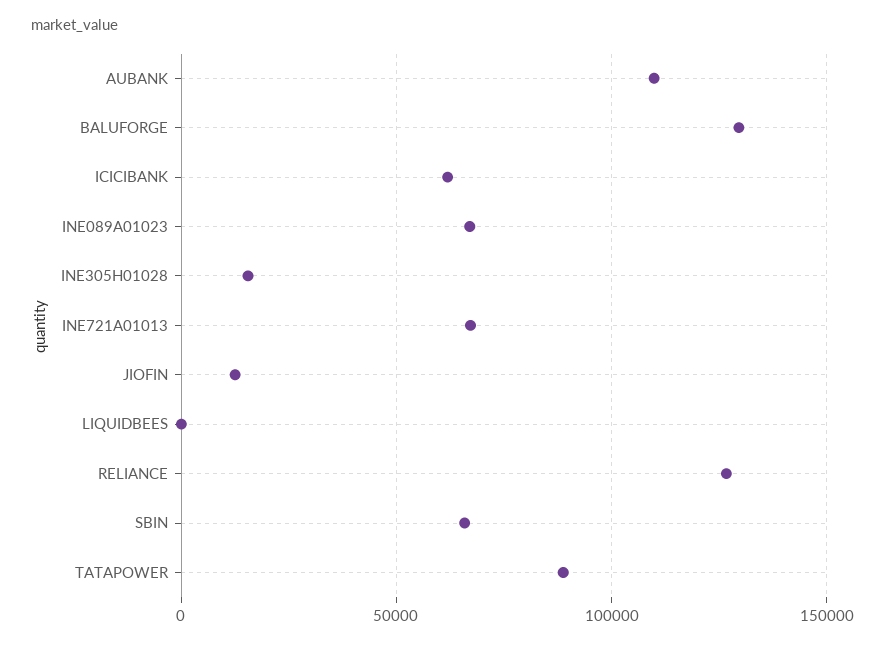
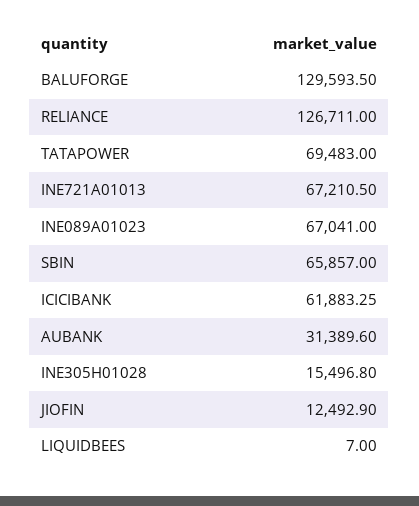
  {
-   "AUBANK": 110000,
+   "AUBANK": 31389.6,
    "BALUFORGE": 129593.5,
    "ICICIBANK": 61883.25,
    "INE089A01023": 67041,
    "INE305H01028": 15496.8,
    "INE721A01013": 67210.5,
    "JIOFIN": 12492.9,
    "LIQUIDBEES": 7,
    "RELIANCE": 126711,
    "SBIN": 65857,
-   "TATAPOWER": 90000
+   "TATAPOWER": 69483
  }

